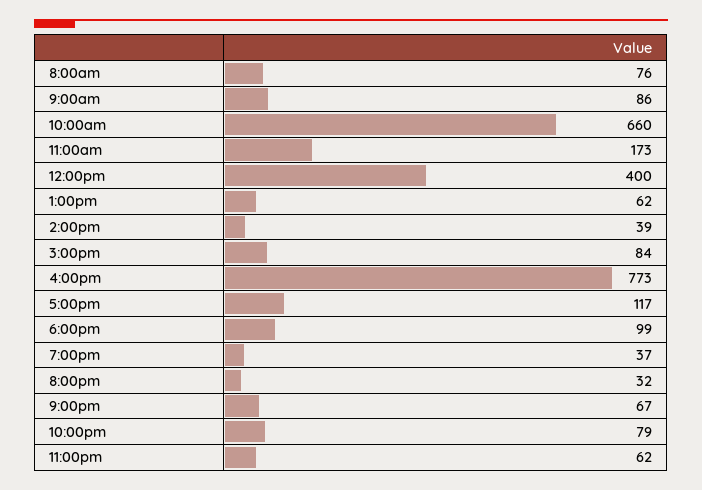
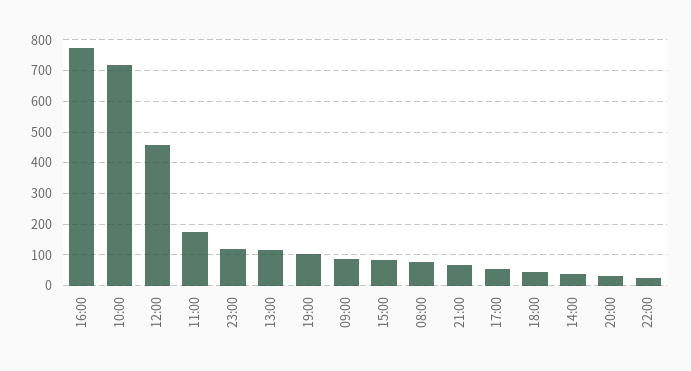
  {
    "8:00am": 76,
    "9:00am": 86,
-   "10:00am": 660,
+   "10:00am": 720,
    "11:00am": 173,
-   "12:00pm": 400,
+   "12:00pm": 460,
-   "1:00pm": 62,
+   "1:00pm": 120,
    "2:00pm": 39,
    "3:00pm": 84,
    "4:00pm": 773,
-   "5:00pm": 117,
+   "5:00pm": 60,
-   "6:00pm": 99,
+   "6:00pm": 40,
-   "7:00pm": 37,
+   "7:00pm": 100,
    "8:00pm": 32,
    "9:00pm": 67,
-   "10:00pm": 79,
+   "10:00pm": 20,
-   "11:00pm": 62
+   "11:00pm": 120
  }

